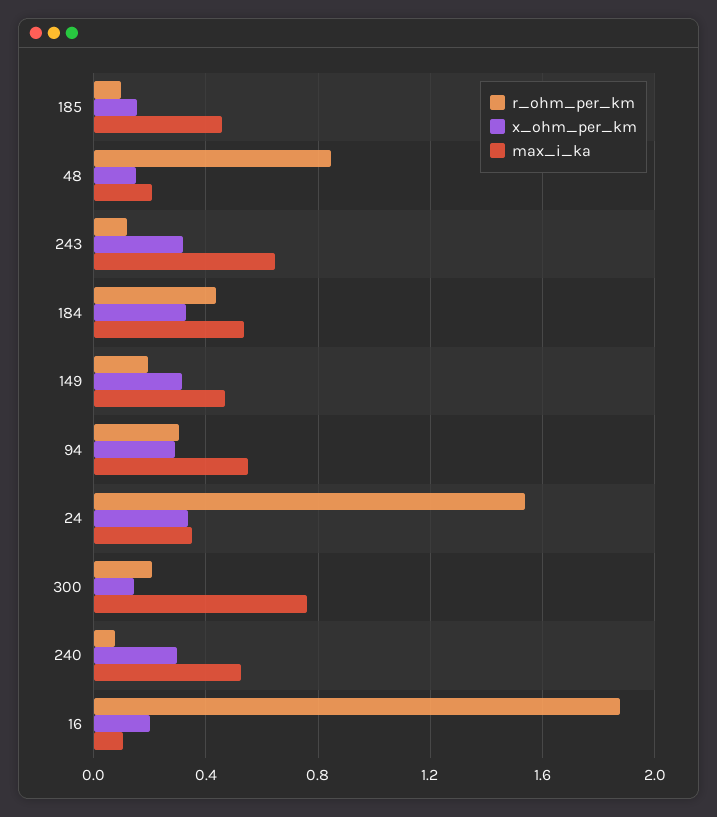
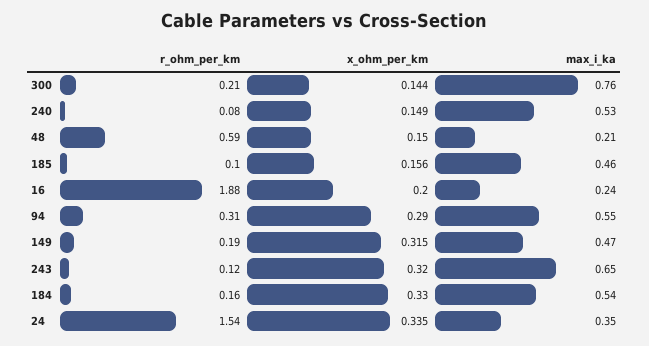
  {
    "r_ohm_per_km": {
      "185": 0.1,
-     "48": 0.85,
+     "48": 0.59,
      "243": 0.12,
-     "184": 0.45,
+     "184": 0.16,
      "149": 0.19,
      "94": 0.31,
      "24": 1.54,
      "300": 0.21,
      "240": 0.08,
      "16": 1.88
    },
    "x_ohm_per_km": {
      "185": 0.156,
      "48": 0.15,
      "243": 0.32,
      "184": 0.33,
      "149": 0.315,
      "94": 0.29,
      "24": 0.335,
      "300": 0.144,
-     "240": 0.3,
+     "240": 0.149,
      "16": 0.2
    },
    "max_i_ka": {
      "185": 0.46,
      "48": 0.21,
      "243": 0.65,
      "184": 0.54,
      "149": 0.47,
      "94": 0.55,
      "24": 0.35,
      "300": 0.76,
      "240": 0.53,
-     "16": 0.1
+     "16": 0.24
    }
  }

